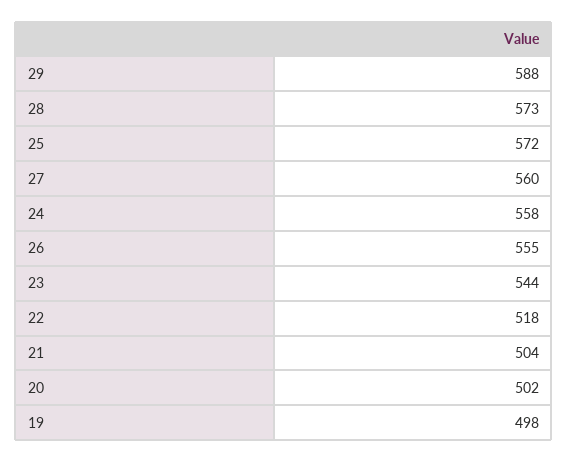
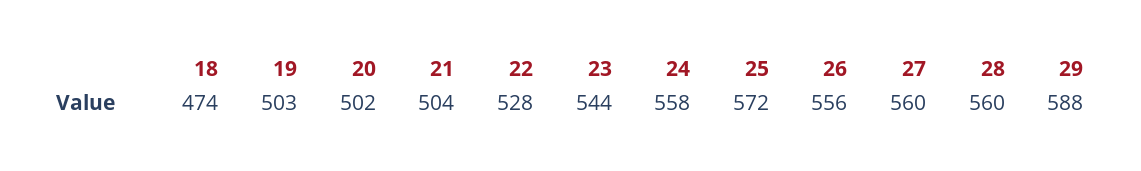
  {
    "29": 588,
-   "28": 573,
+   "28": 560,
    "25": 572,
    "27": 560,
    "24": 558,
-   "26": 555,
+   "26": 556,
    "23": 544,
-   "22": 518,
+   "22": 528,
    "21": 504,
    "20": 502,
-   "19": 498
+   "19": 503,
+   "18": 474
  }

